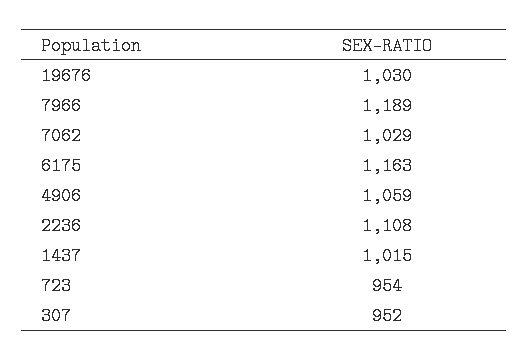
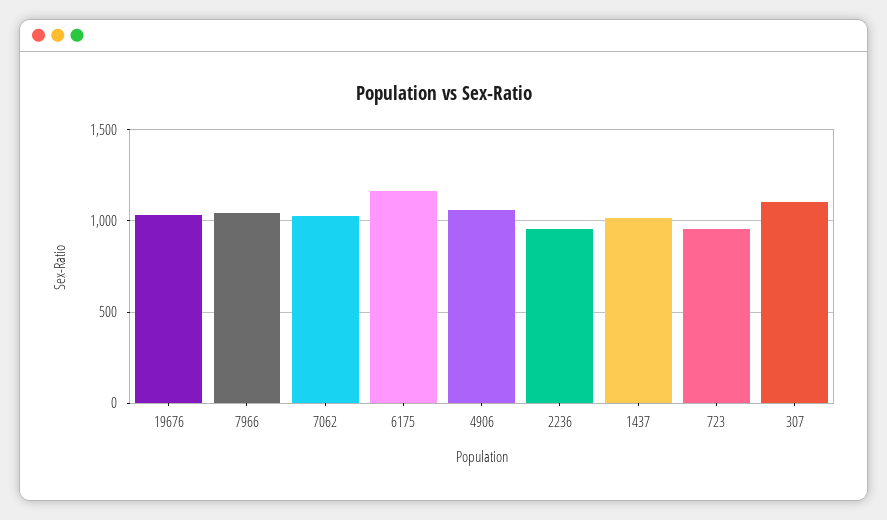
  {
    "19676": 1030,
-   "7966": 1189,
+   "7966": 1050,
    "7062": 1029,
    "6175": 1163,
    "4906": 1059,
-   "2236": 1108,
+   "2236": 950,
    "1437": 1015,
    "723": 954,
-   "307": 952
+   "307": 1100
  }

